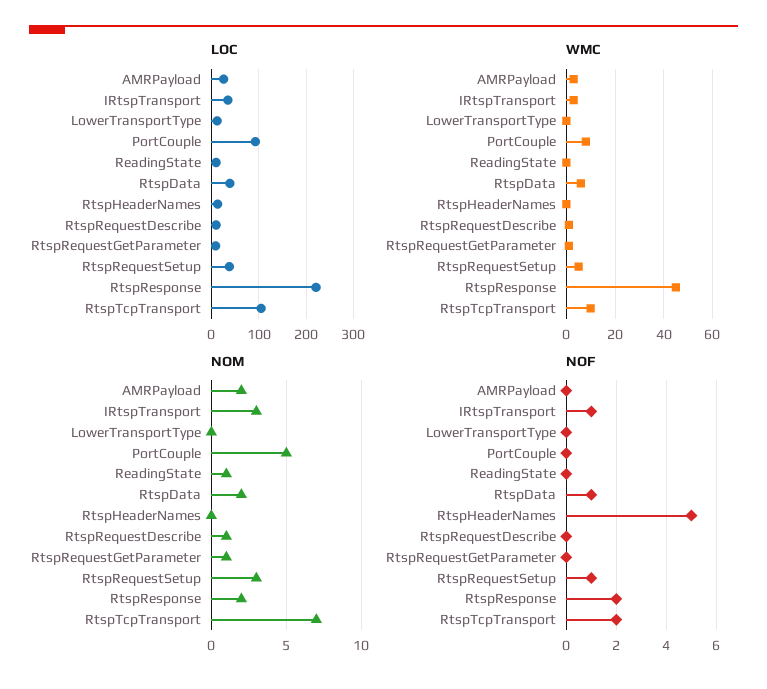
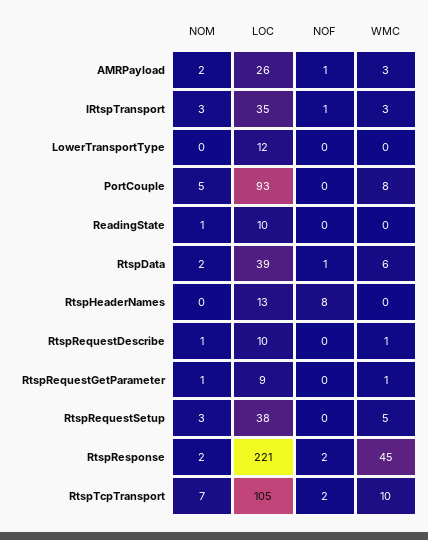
  {
    "LOC": {
      "AMRPayload": 26,
      "IRtspTransport": 35,
      "LowerTransportType": 12,
      "PortCouple": 93,
      "ReadingState": 10,
      "RtspData": 39,
      "RtspHeaderNames": 13,
      "RtspRequestDescribe": 10,
      "RtspRequestGetParameter": 9,
      "RtspRequestSetup": 38,
      "RtspResponse": 221,
      "RtspTcpTransport": 105
    },
    "WMC": {
      "AMRPayload": 3,
      "IRtspTransport": 3,
      "LowerTransportType": 0,
      "PortCouple": 8,
      "ReadingState": 0,
      "RtspData": 6,
      "RtspHeaderNames": 0,
      "RtspRequestDescribe": 1,
      "RtspRequestGetParameter": 1,
      "RtspRequestSetup": 5,
      "RtspResponse": 45,
      "RtspTcpTransport": 10
    },
    "NOM": {
      "AMRPayload": 2,
      "IRtspTransport": 3,
      "LowerTransportType": 0,
      "PortCouple": 5,
      "ReadingState": 1,
      "RtspData": 2,
      "RtspHeaderNames": 0,
      "RtspRequestDescribe": 1,
      "RtspRequestGetParameter": 1,
      "RtspRequestSetup": 3,
      "RtspResponse": 2,
      "RtspTcpTransport": 7
    },
    "NOF": {
-     "AMRPayload": 0,
+     "AMRPayload": 1,
      "IRtspTransport": 1,
      "LowerTransportType": 0,
      "PortCouple": 0,
      "ReadingState": 0,
      "RtspData": 1,
-     "RtspHeaderNames": 5,
+     "RtspHeaderNames": 8,
      "RtspRequestDescribe": 0,
      "RtspRequestGetParameter": 0,
-     "RtspRequestSetup": 1,
+     "RtspRequestSetup": 0,
      "RtspResponse": 2,
      "RtspTcpTransport": 2
    }
  }

